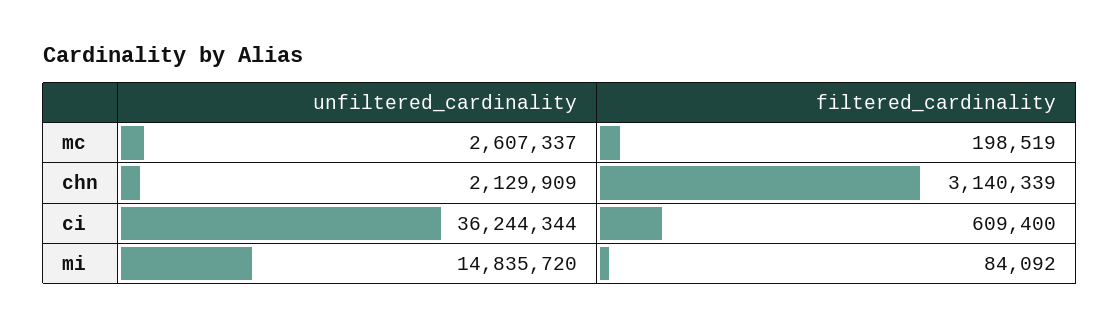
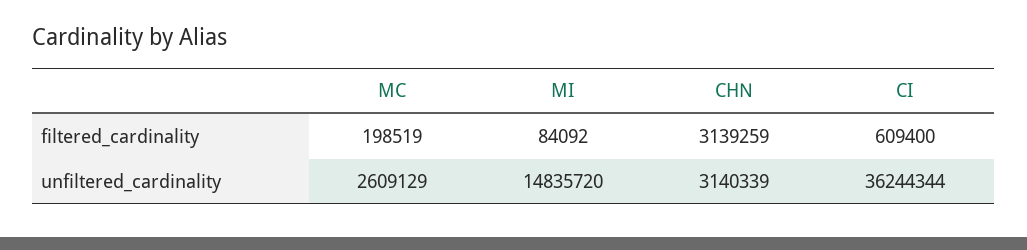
  {
    "unfiltered_cardinality": {
-     "mc": 2607337,
+     "mc": 2609129,
-     "chn": 2129909,
+     "chn": 3140339,
      "ci": 36244344,
      "mi": 14835720
    },
    "filtered_cardinality": {
      "mc": 198519,
-     "chn": 3140339,
+     "chn": 3139259,
      "ci": 609400,
      "mi": 84092
    }
  }

